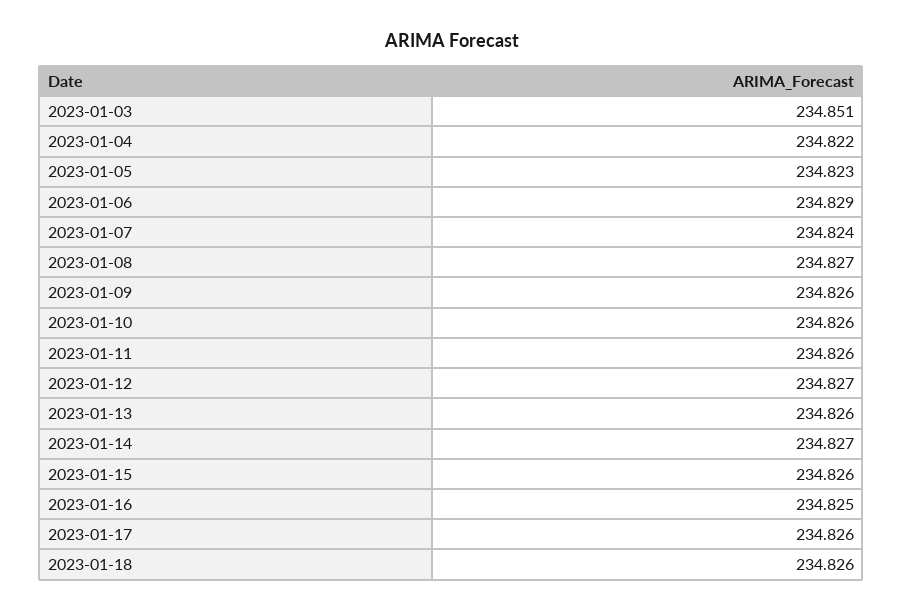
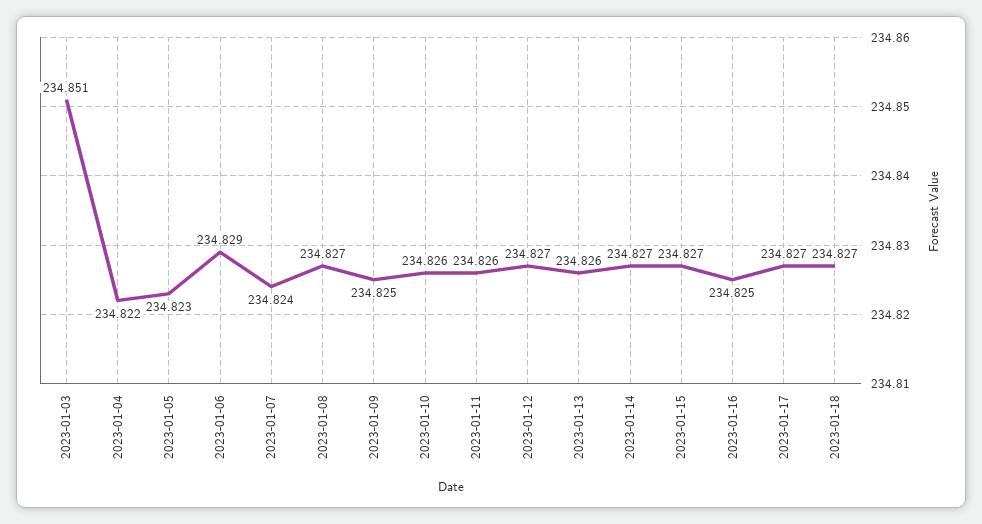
  {
    "2023-01-03": 234.851,
    "2023-01-04": 234.822,
    "2023-01-05": 234.823,
    "2023-01-06": 234.829,
    "2023-01-07": 234.824,
    "2023-01-08": 234.827,
-   "2023-01-09": 234.826,
+   "2023-01-09": 234.825,
    "2023-01-10": 234.826,
    "2023-01-11": 234.826,
    "2023-01-12": 234.827,
    "2023-01-13": 234.826,
    "2023-01-14": 234.827,
-   "2023-01-15": 234.826,
+   "2023-01-15": 234.827,
    "2023-01-16": 234.825,
-   "2023-01-17": 234.826,
+   "2023-01-17": 234.827,
-   "2023-01-18": 234.826
+   "2023-01-18": 234.827
  }

